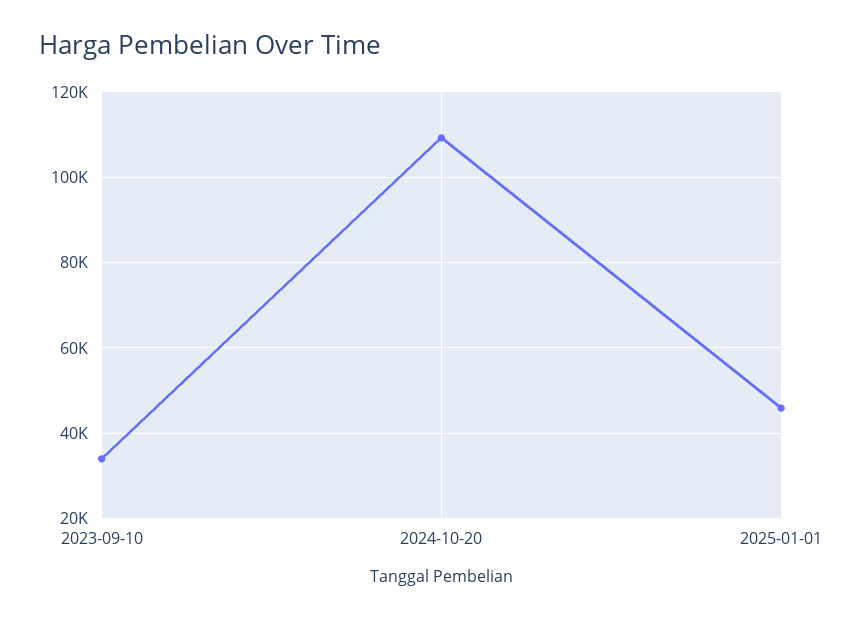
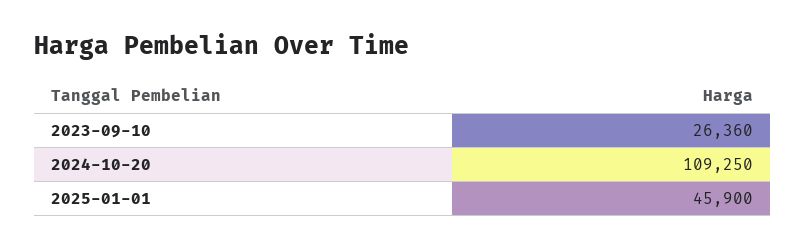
  {
-   "2023-09-10": 34000,
+   "2023-09-10": 26360,
    "2024-10-20": 109250,
    "2025-01-01": 45900
  }

